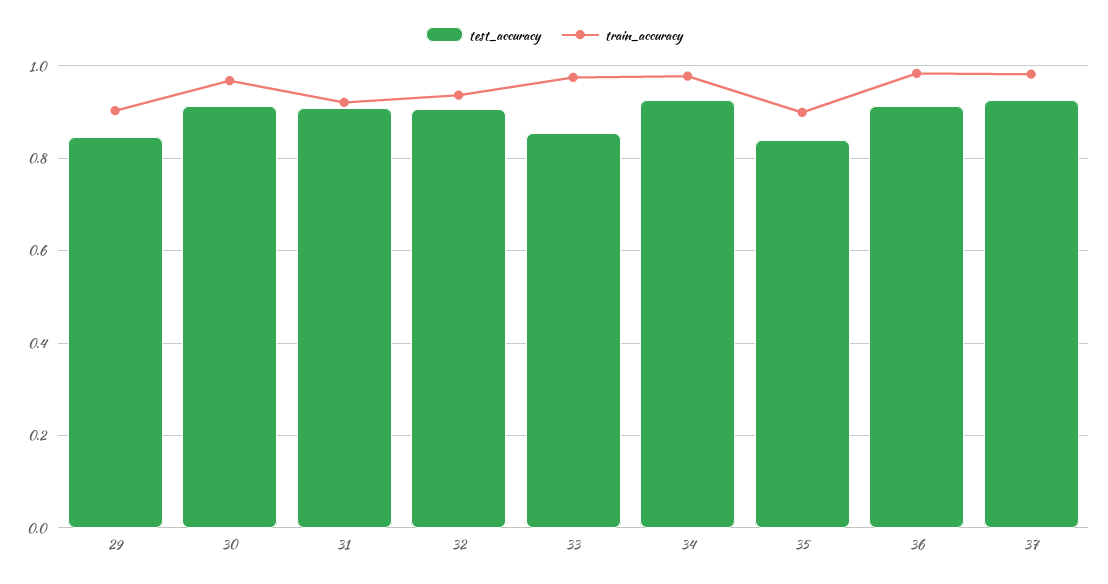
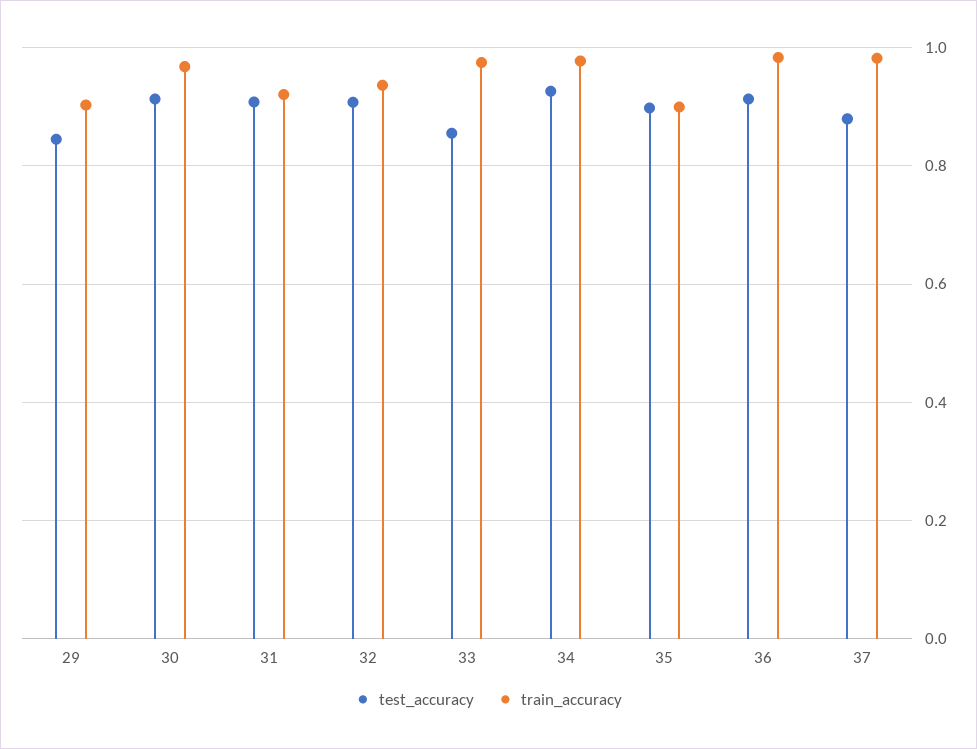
  {
    "test_accuracy": {
      "29": 0.84,
      "30": 0.92,
      "31": 0.9,
      "32": 0.9,
      "33": 0.86,
      "34": 0.92,
-     "35": 0.84,
+     "35": 0.9,
      "36": 0.92,
-     "37": 0.92
+     "37": 0.88
    },
    "train_accuracy": {
      "29": 0.9,
      "30": 0.96,
      "31": 0.92,
      "32": 0.94,
      "33": 0.98,
      "34": 0.98,
      "35": 0.9,
      "36": 0.98,
      "37": 0.98
    }
  }

